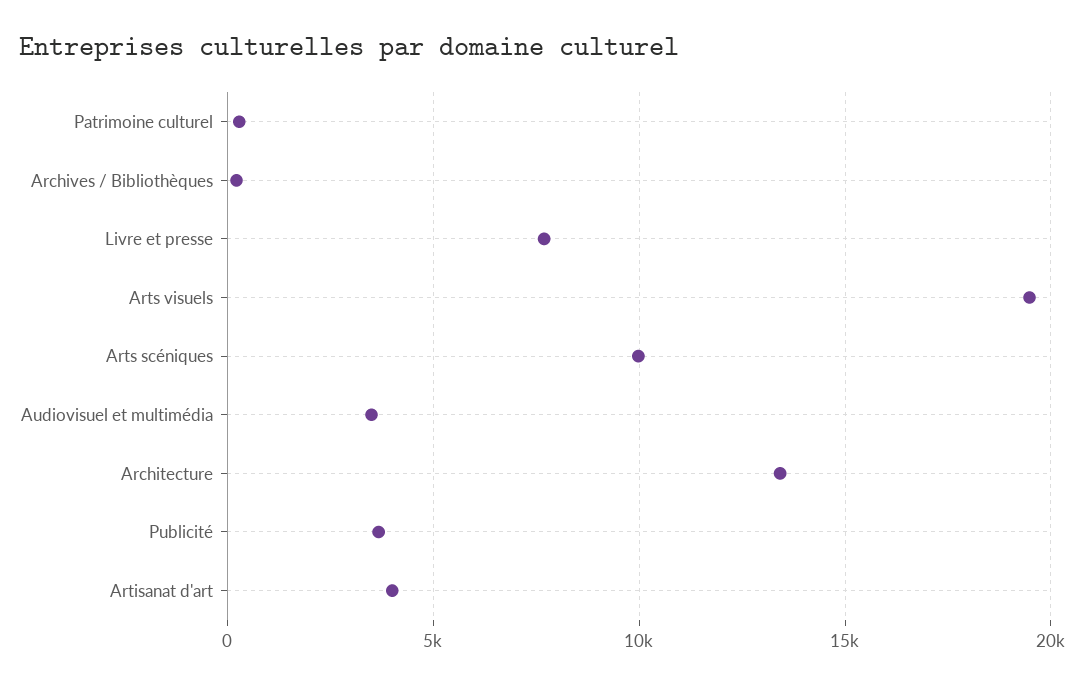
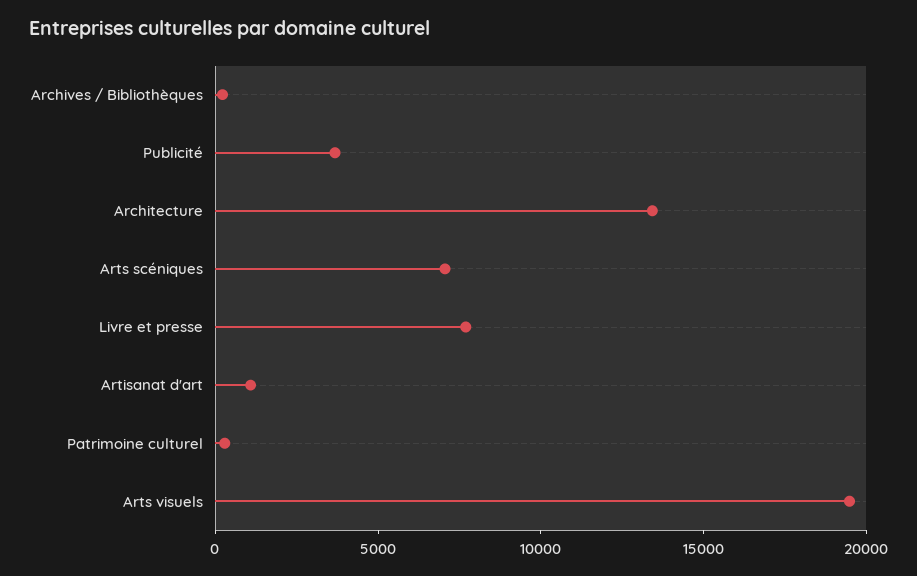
  {
    "Patrimoine culturel": 500,
    "Archives / Bibliothèques": 0,
    "Livre et presse": 7500,
    "Arts visuels": 19500,
-   "Arts scéniques": 10000,
+   "Arts scéniques": 7000,
-   "Audiovisuel et multimédia": 3500,
    "Architecture": 13500,
    "Publicité": 3500,
-   "Artisanat d'art": 4000
+   "Artisanat d'art": 1000
  }

